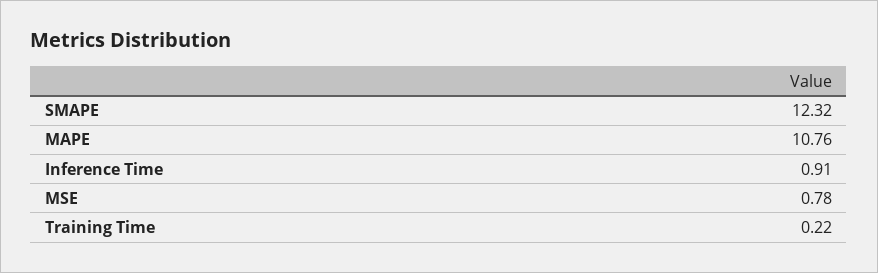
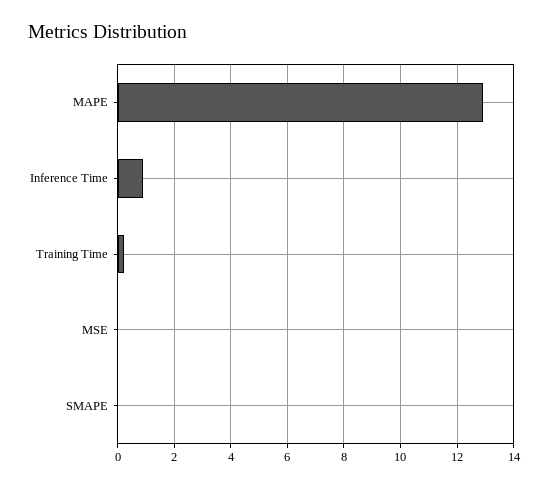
  {
-   "SMAPE": 12.32,
+   "SMAPE": 0,
-   "MAPE": 10.76,
+   "MAPE": 13,
    "Inference Time": 0.91,
-   "MSE": 0.78,
+   "MSE": 0,
    "Training Time": 0.22
  }

